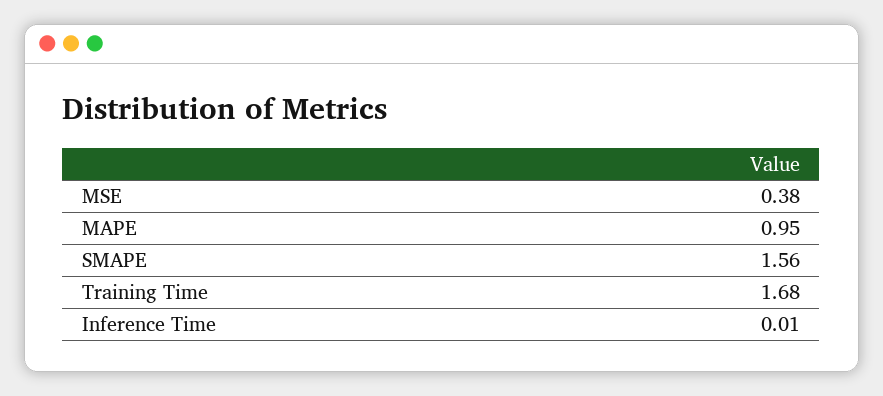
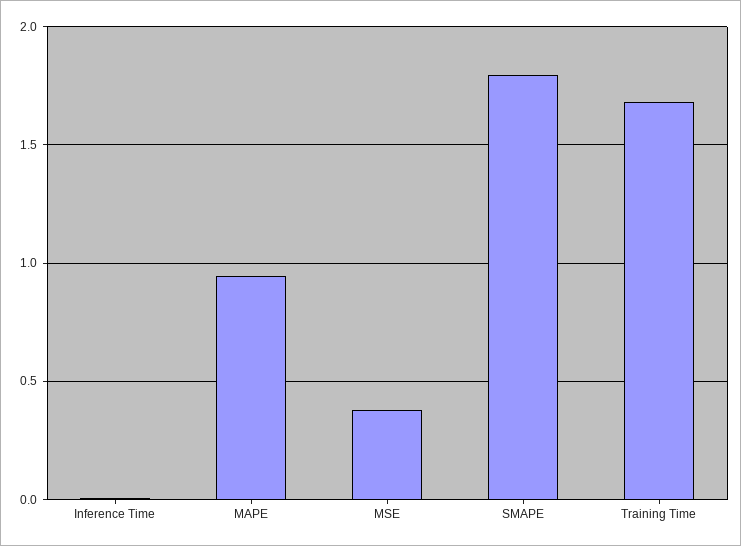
  {
    "MSE": 0.38,
    "MAPE": 0.95,
-   "SMAPE": 1.56,
+   "SMAPE": 1.8,
    "Training Time": 1.68,
    "Inference Time": 0.01
  }

